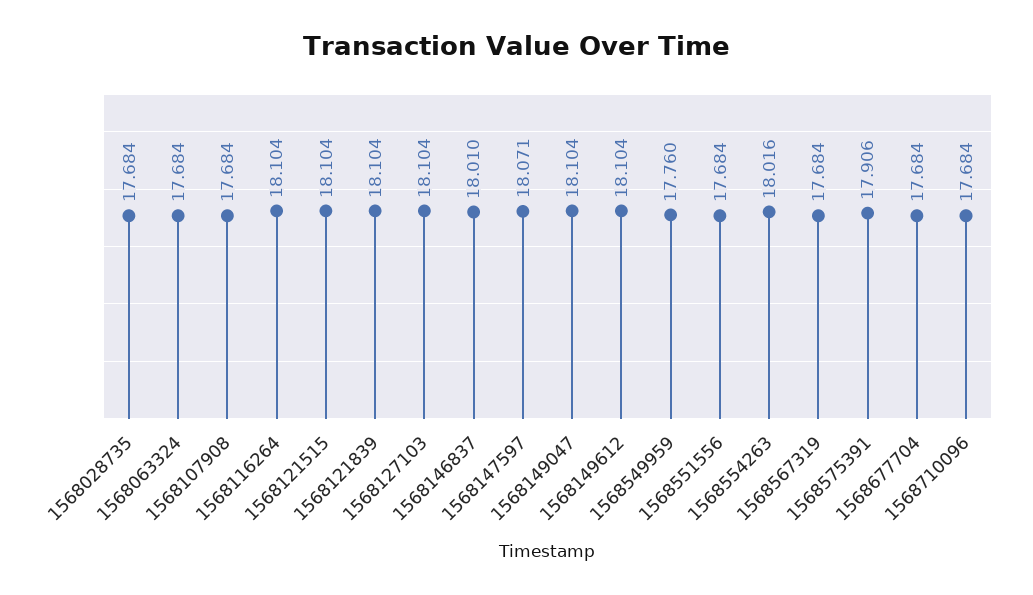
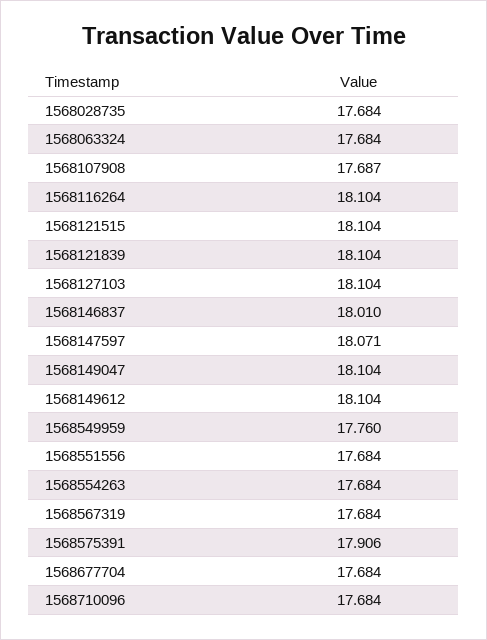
  {
    "1568028735": 17.684,
    "1568063324": 17.684,
-   "1568107908": 17.684,
+   "1568107908": 17.687,
    "1568116264": 18.104,
    "1568121515": 18.104,
    "1568121839": 18.104,
    "1568127103": 18.104,
    "1568146837": 18.01,
    "1568147597": 18.071,
    "1568149047": 18.104,
    "1568149612": 18.104,
    "1568549959": 17.76,
    "1568551556": 17.684,
-   "1568554263": 18.016,
+   "1568554263": 17.684,
    "1568567319": 17.684,
    "1568575391": 17.906,
    "1568677704": 17.684,
    "1568710096": 17.684
  }

